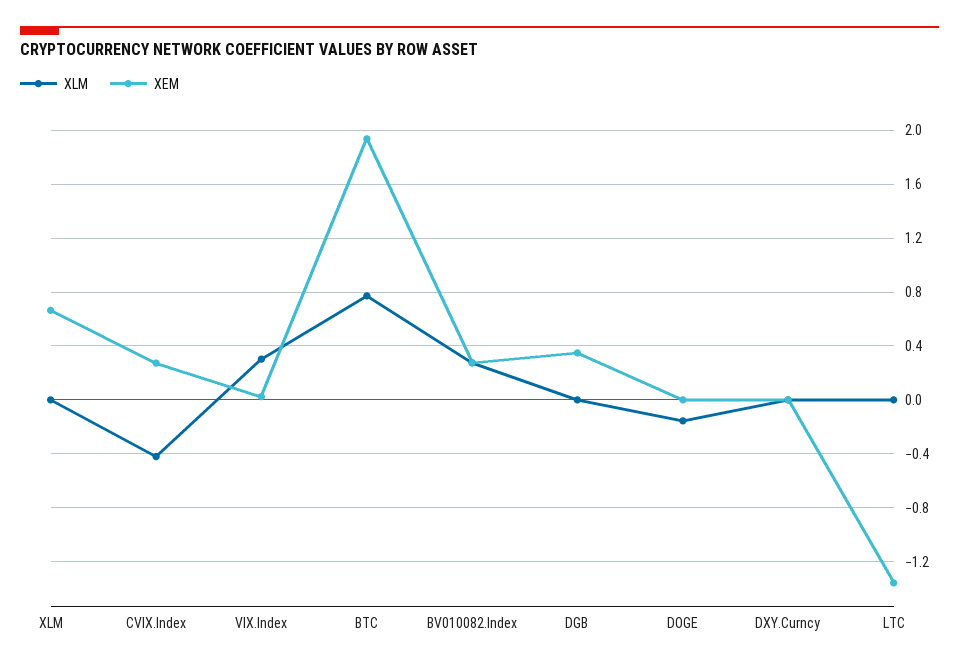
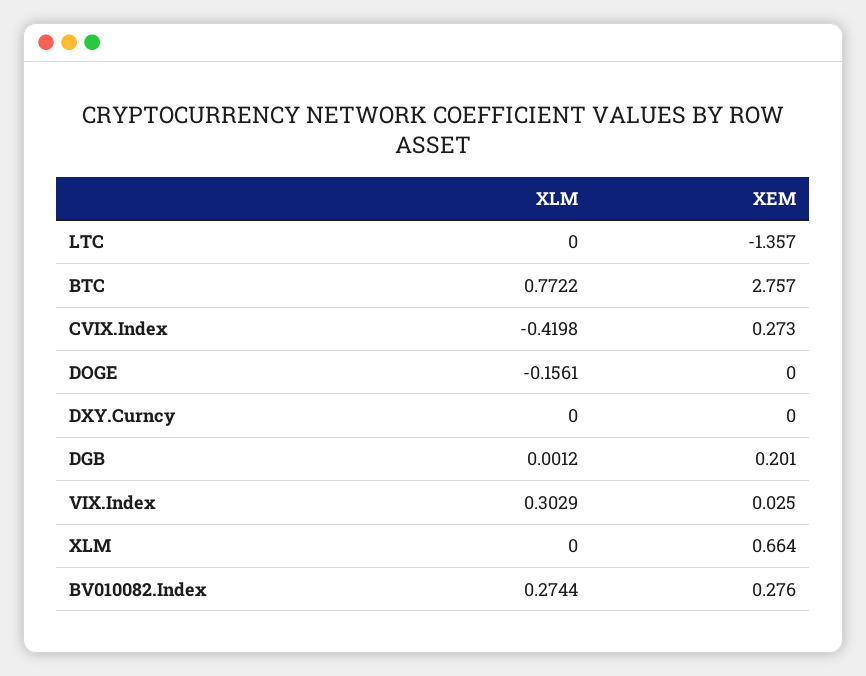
  {
    "XLM": {
      "XLM": 0,
      "CVIX.Index": -0.4198,
      "VIX.Index": 0.3029,
      "BTC": 0.7722,
      "BV010082.Index": 0.2744,
      "DGB": 0.0012,
      "DOGE": -0.1561,
      "DXY.Curncy": 0,
      "LTC": 0
    },
    "XEM": {
      "XLM": 0.664,
      "CVIX.Index": 0.273,
      "VIX.Index": 0.025,
-     "BTC": 1.95,
+     "BTC": 2.757,
      "BV010082.Index": 0.276,
-     "DGB": 0.35,
+     "DGB": 0.201,
      "DOGE": 0,
      "DXY.Curncy": 0,
      "LTC": -1.357
    }
  }

